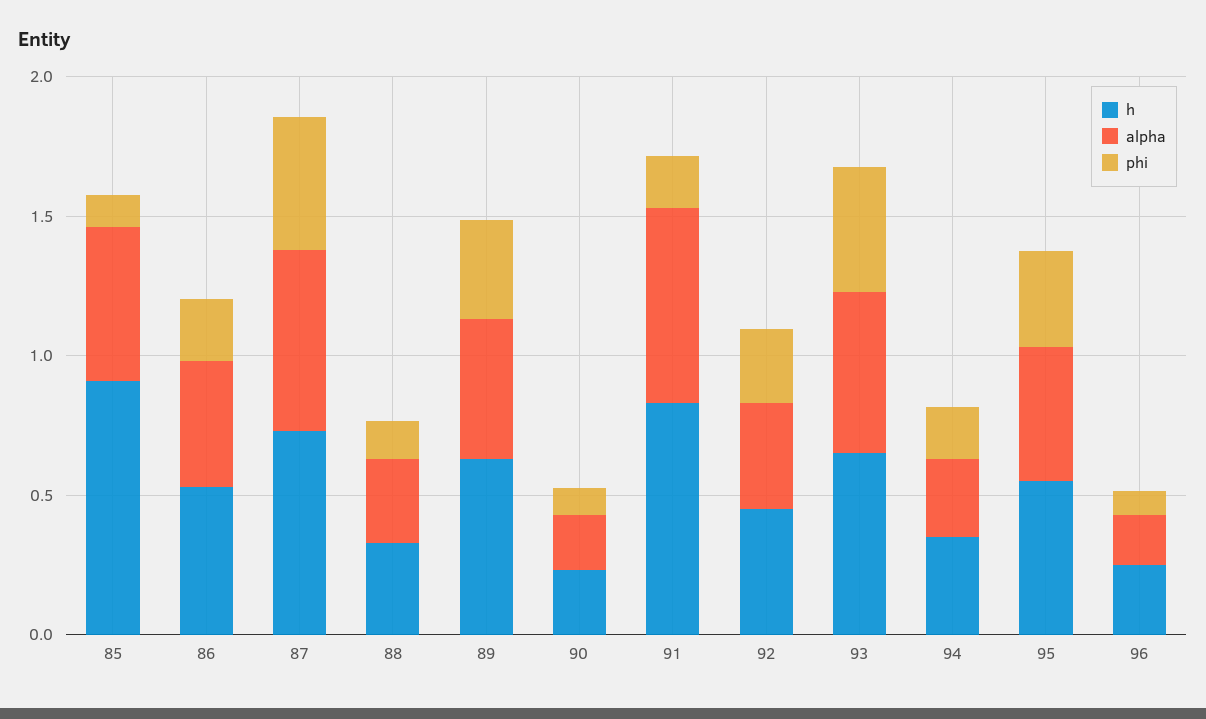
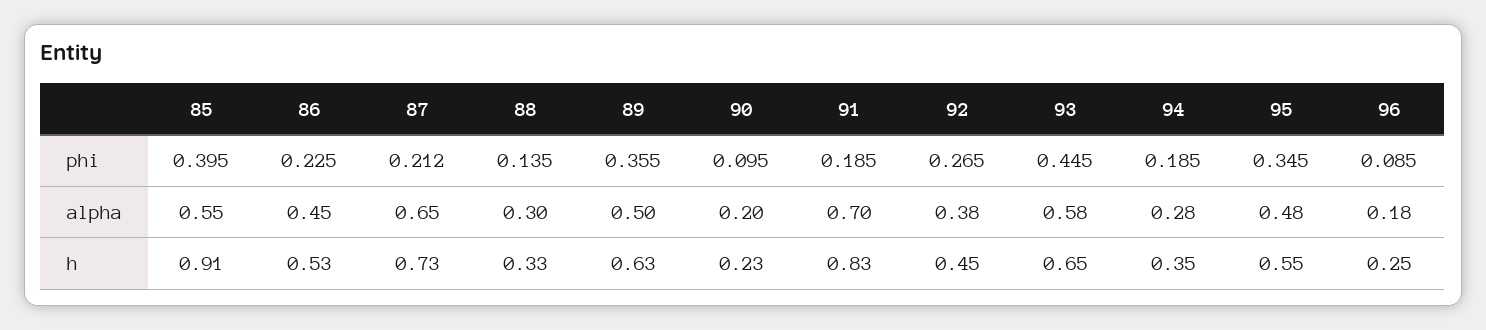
  {
    "h": {
      "85": 0.91,
      "86": 0.53,
      "87": 0.73,
      "88": 0.33,
      "89": 0.63,
      "90": 0.23,
      "91": 0.83,
      "92": 0.45,
      "93": 0.65,
      "94": 0.35,
      "95": 0.55,
      "96": 0.25
    },
    "alpha": {
      "85": 0.55,
      "86": 0.45,
      "87": 0.65,
      "88": 0.3,
      "89": 0.5,
      "90": 0.2,
      "91": 0.7,
      "92": 0.38,
      "93": 0.58,
      "94": 0.28,
      "95": 0.48,
      "96": 0.18
    },
    "phi": {
-     "85": 0.1,
+     "85": 0.395,
      "86": 0.225,
-     "87": 0.5,
+     "87": 0.212,
      "88": 0.135,
      "89": 0.355,
      "90": 0.095,
      "91": 0.185,
      "92": 0.265,
      "93": 0.445,
      "94": 0.185,
      "95": 0.345,
      "96": 0.085
    }
  }

